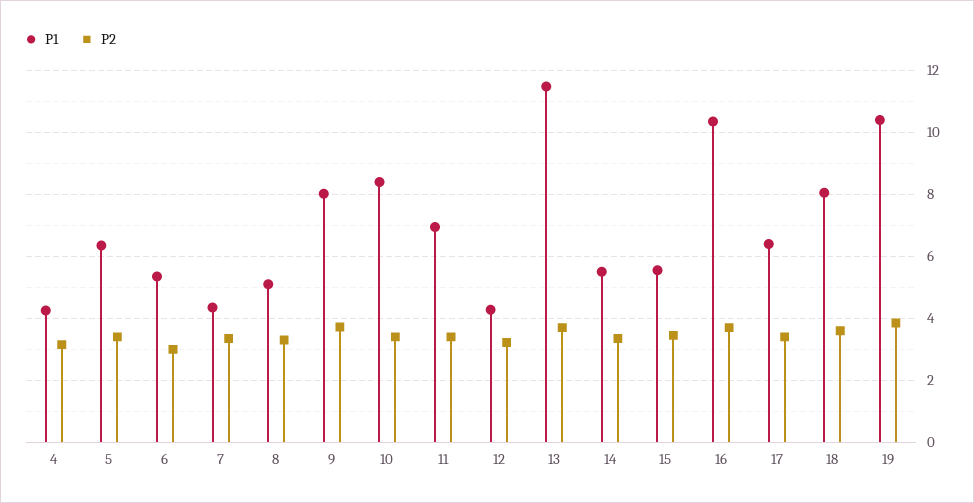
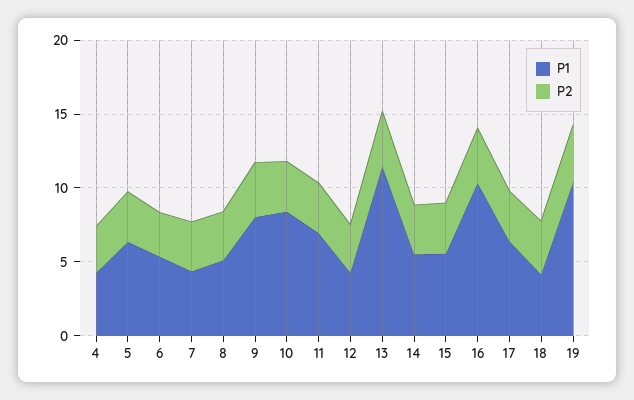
  {
    "P1": {
      "4": 4.2,
      "5": 6.4,
      "6": 5.4,
      "7": 4.4,
      "8": 5.2,
      "9": 8,
      "10": 8.4,
      "11": 7,
      "12": 4.2,
      "13": 11.4,
      "14": 5.6,
      "15": 5.6,
      "16": 10.4,
      "17": 6.4,
-     "18": 8,
+     "18": 4,
      "19": 10.4
    },
    "P2": {
      "4": 3.2,
      "5": 3.4,
      "6": 3,
      "7": 3.4,
      "8": 3.4,
      "9": 3.8,
      "10": 3.4,
      "11": 3.4,
      "12": 3.2,
      "13": 3.8,
      "14": 3.4,
      "15": 3.4,
      "16": 3.8,
      "17": 3.4,
      "18": 3.6,
      "19": 3.8
    }
  }

